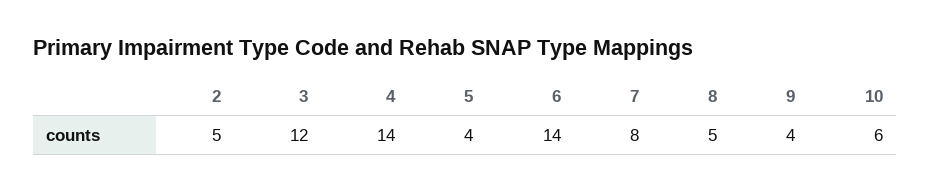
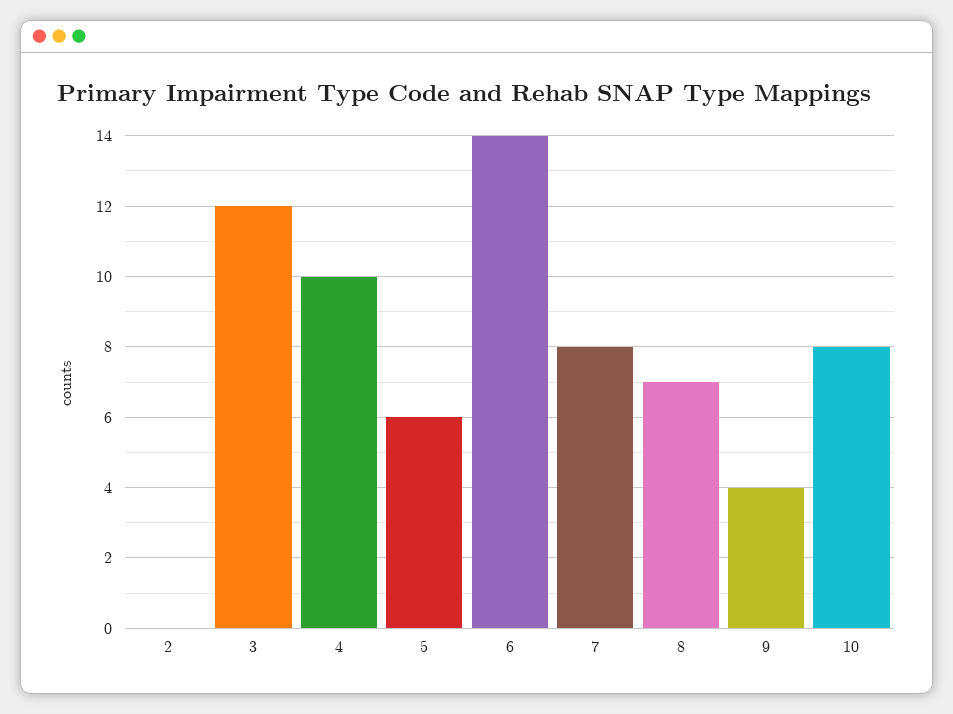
  {
-   "2": 5,
+   "2": 0,
    "3": 12,
-   "4": 14,
+   "4": 10,
-   "5": 4,
+   "5": 6,
    "6": 14,
    "7": 8,
-   "8": 5,
+   "8": 7,
    "9": 4,
-   "10": 6
+   "10": 8
  }

